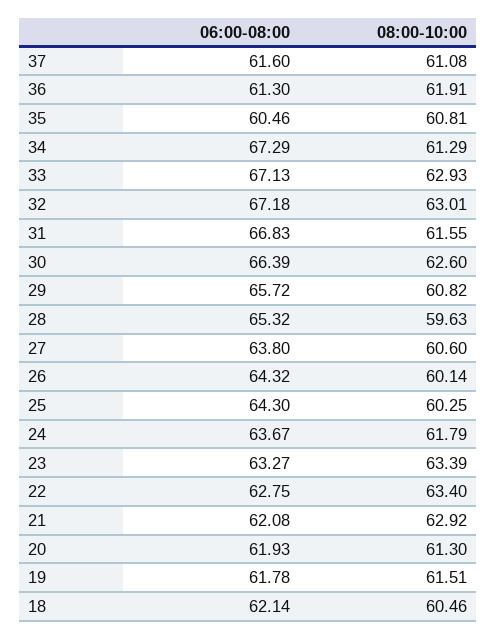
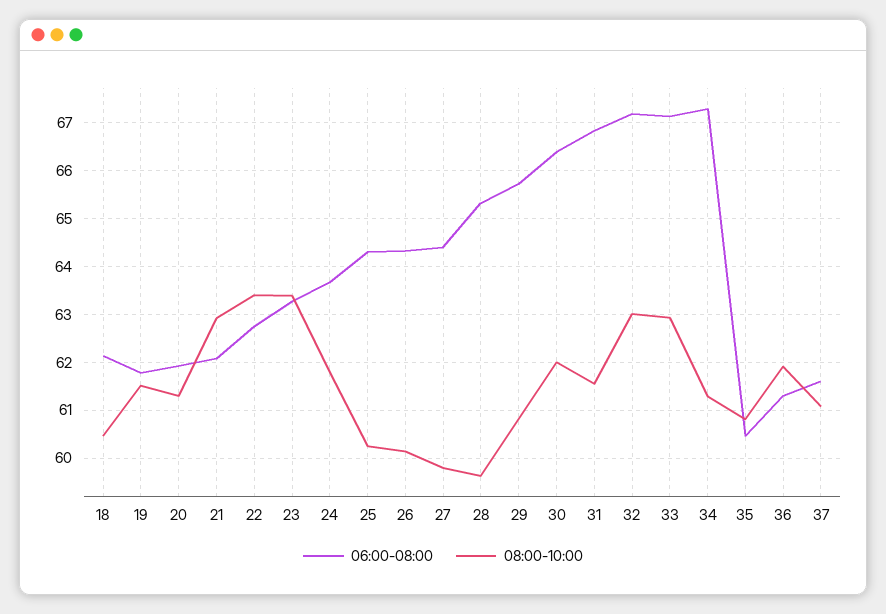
  {
    "06:00-08:00": {
      "37": 61.6,
      "36": 61.3,
      "35": 60.46,
      "34": 67.29,
      "33": 67.13,
      "32": 67.18,
      "31": 66.83,
      "30": 66.39,
      "29": 65.72,
      "28": 65.32,
-     "27": 63.8,
+     "27": 64.4,
      "26": 64.32,
      "25": 64.3,
      "24": 63.67,
      "23": 63.27,
      "22": 62.75,
      "21": 62.08,
      "20": 61.93,
      "19": 61.78,
      "18": 62.14
    },
    "08:00-10:00": {
      "37": 61.08,
      "36": 61.91,
      "35": 60.81,
      "34": 61.29,
      "33": 62.93,
      "32": 63.01,
      "31": 61.55,
-     "30": 62.6,
+     "30": 62,
      "29": 60.82,
      "28": 59.63,
-     "27": 60.6,
+     "27": 59.8,
      "26": 60.14,
      "25": 60.25,
      "24": 61.79,
      "23": 63.39,
      "22": 63.4,
      "21": 62.92,
      "20": 61.3,
      "19": 61.51,
      "18": 60.46
    }
  }

